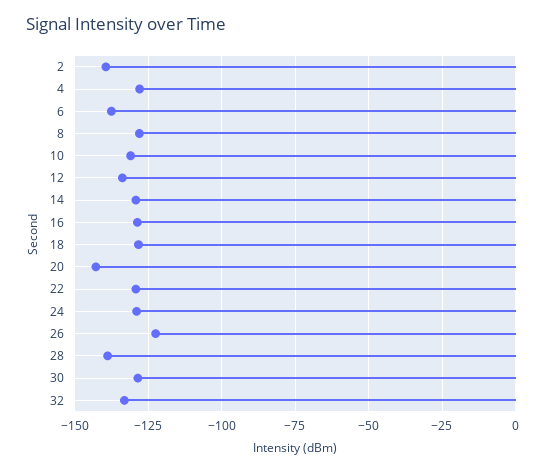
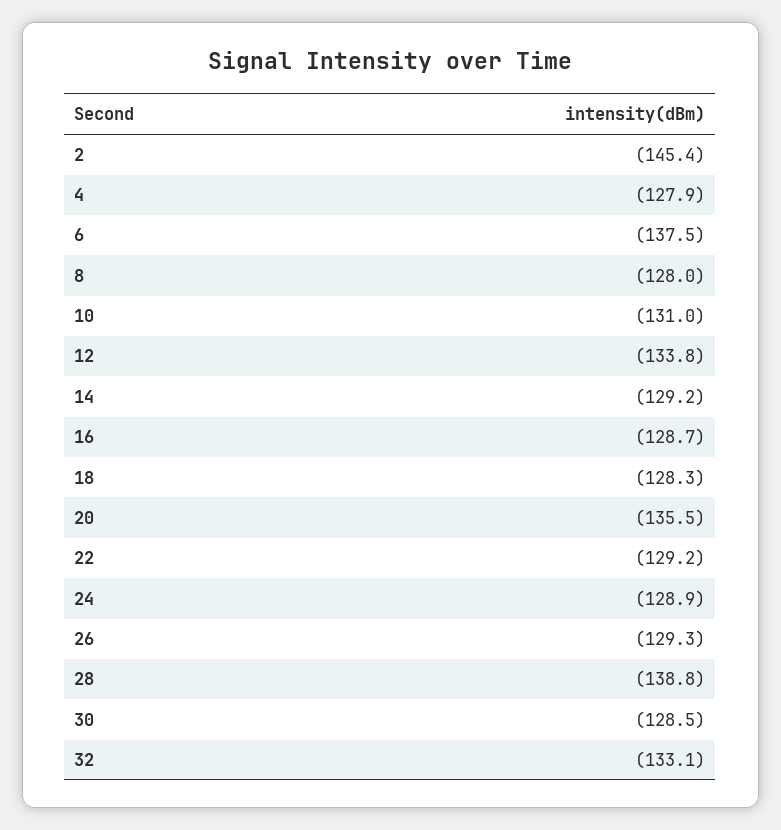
  {
-   "2": -140,
+   "2": -145.4,
    "4": -127.9,
    "6": -137.5,
    "8": -128,
    "10": -131,
    "12": -133.8,
    "14": -129.2,
    "16": -128.7,
    "18": -128.3,
-   "20": -142.5,
+   "20": -135.5,
    "22": -129.2,
    "24": -128.9,
-   "26": -122.5,
+   "26": -129.3,
    "28": -138.8,
    "30": -128.5,
    "32": -133.1
  }

